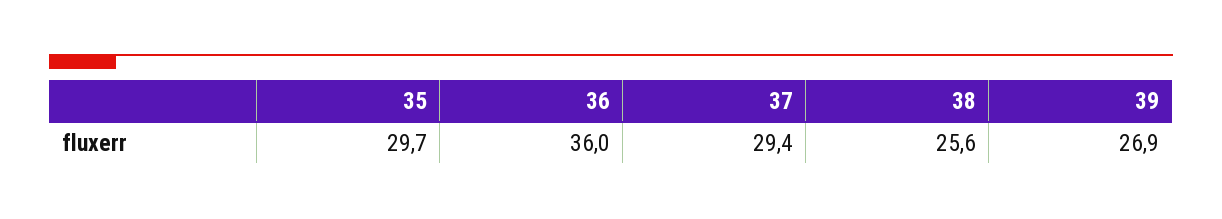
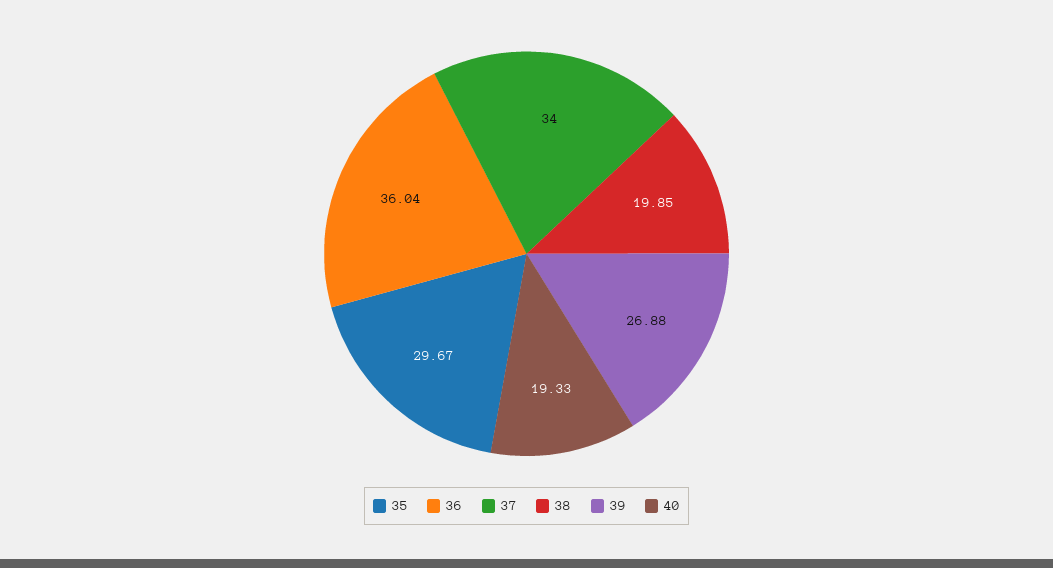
  {
    "35": 29.67,
    "36": 36.04,
-   "37": 29.4,
+   "37": 34,
-   "38": 25.6,
+   "38": 19.85,
-   "39": 26.88
+   "39": 26.88,
+   "40": 19.33
  }

